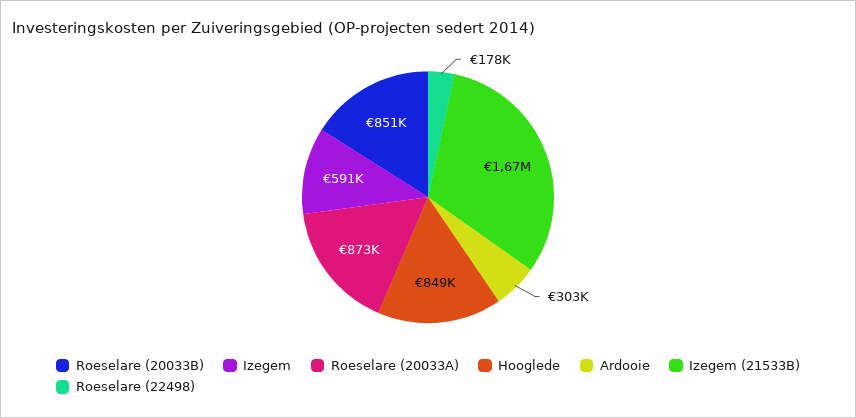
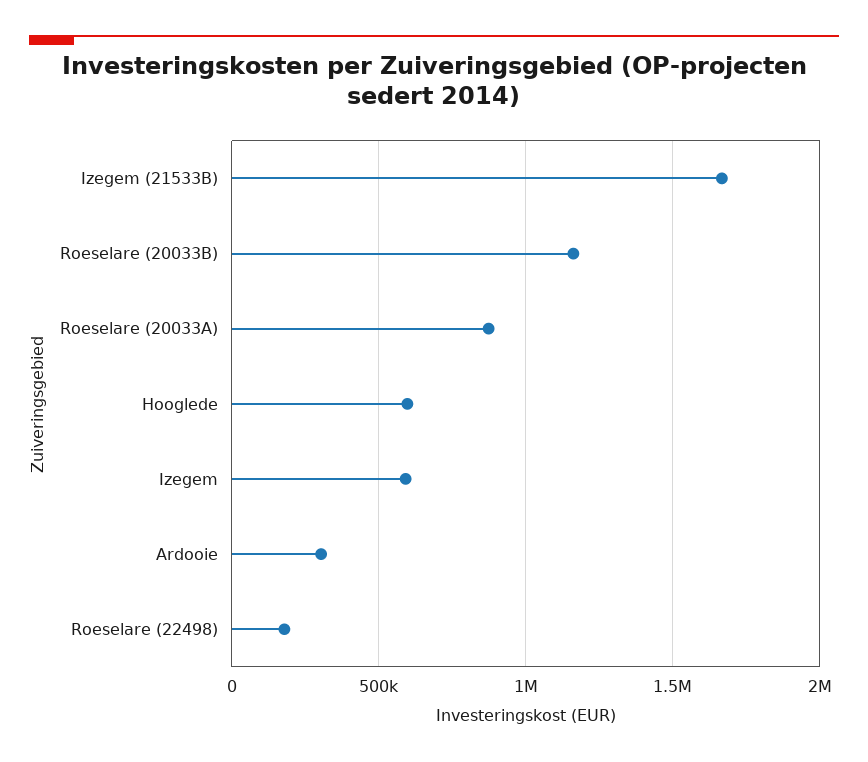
  {
-   "Roeselare (20033B)": 851000,
+   "Roeselare (20033B)": 1150000,
    "Izegem": 591000,
    "Roeselare (20033A)": 873000,
-   "Hooglede": 849000,
+   "Hooglede": 600000,
    "Ardooie": 303000,
    "Izegem (21533B)": 1670000,
    "Roeselare (22498)": 178000
  }

